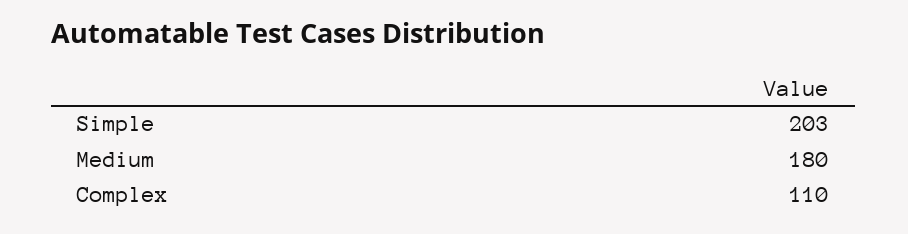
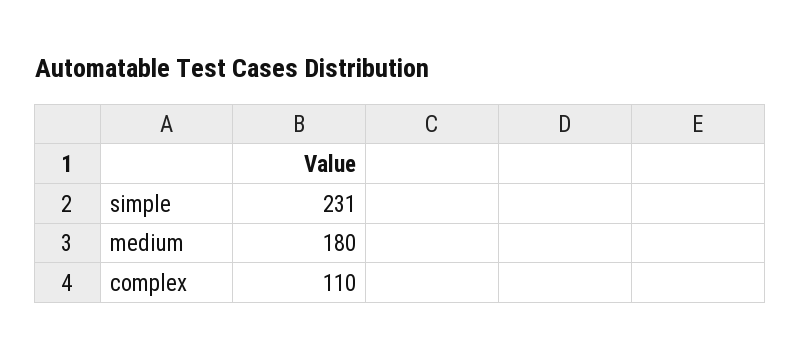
  {
-   "Simple": 203,
+   "Simple": 231,
    "Medium": 180,
    "Complex": 110
  }

